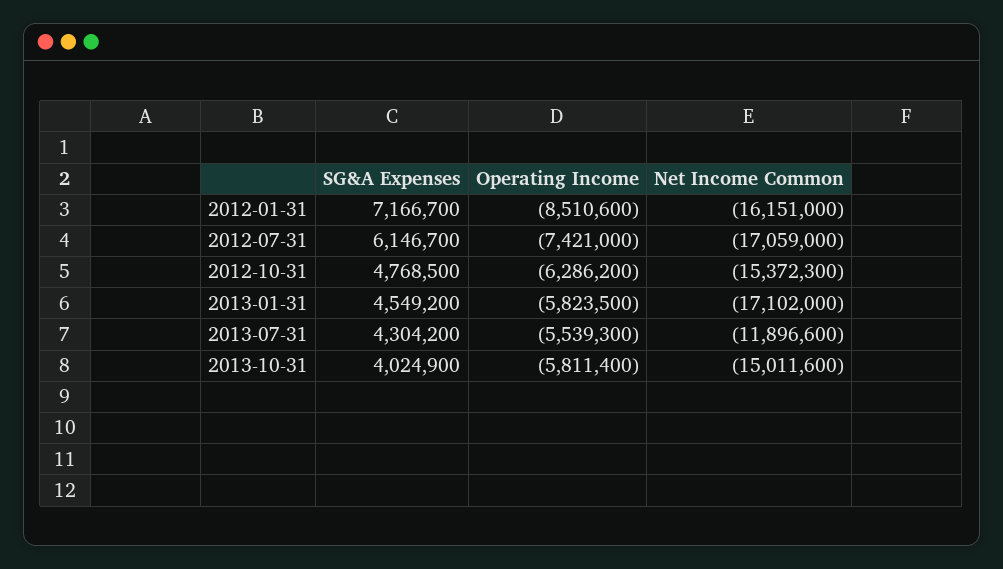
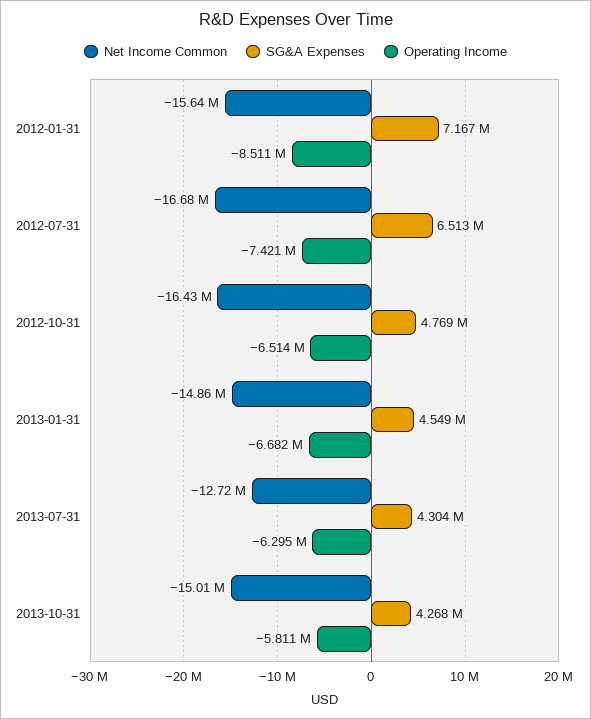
  {
    "SG&A Expenses": {
      "2012-01-31": 7166700,
-     "2012-07-31": 6146700,
+     "2012-07-31": 6513000,
      "2012-10-31": 4768500,
      "2013-01-31": 4549200,
      "2013-07-31": 4304200,
-     "2013-10-31": 4024900
+     "2013-10-31": 4268000
    },
    "Operating Income": {
      "2012-01-31": -8510600,
      "2012-07-31": -7421000,
-     "2012-10-31": -6286200,
+     "2012-10-31": -6514000,
-     "2013-01-31": -5823500,
+     "2013-01-31": -6682000,
-     "2013-07-31": -5539300,
+     "2013-07-31": -6295000,
      "2013-10-31": -5811400
    },
    "Net Income Common": {
-     "2012-01-31": -16151000,
+     "2012-01-31": -15640000,
-     "2012-07-31": -17059000,
+     "2012-07-31": -16680000,
-     "2012-10-31": -15372300,
+     "2012-10-31": -16430000,
-     "2013-01-31": -17102000,
+     "2013-01-31": -14860000,
-     "2013-07-31": -11896600,
+     "2013-07-31": -12720000,
      "2013-10-31": -15011600
    }
  }

